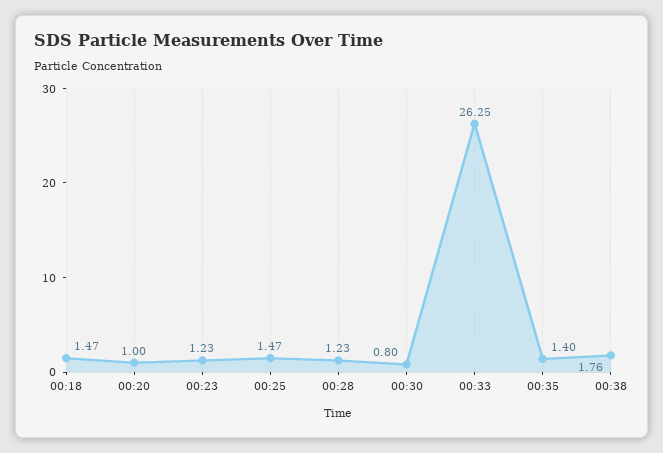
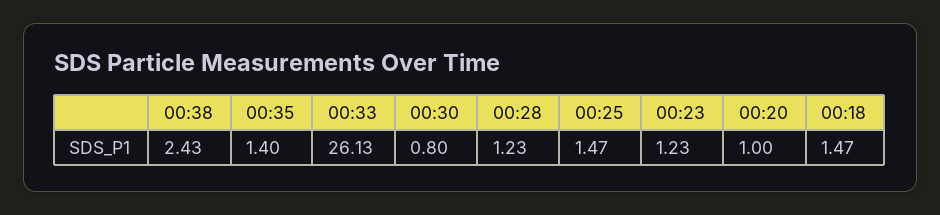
  {
    "00:18": 1.47,
    "00:20": 1,
    "00:23": 1.23,
    "00:25": 1.47,
    "00:28": 1.23,
    "00:30": 0.8,
-   "00:33": 26.25,
+   "00:33": 26.13,
    "00:35": 1.4,
-   "00:38": 1.76
+   "00:38": 2.43
  }

